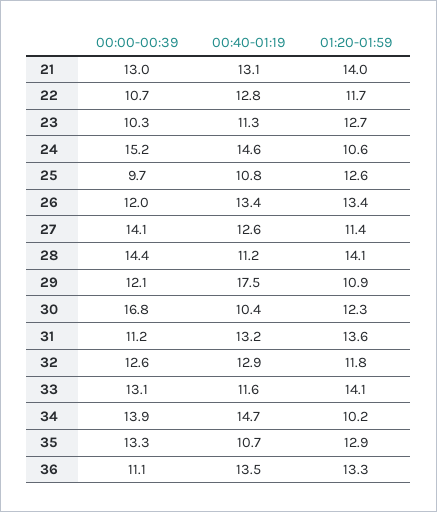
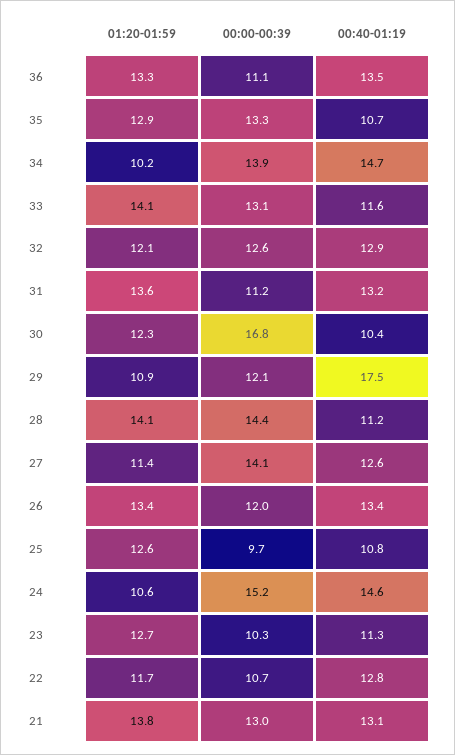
  {
    "00:00-00:39": {
      "21": 13,
      "22": 10.7,
      "23": 10.3,
      "24": 15.2,
      "25": 9.7,
      "26": 12,
      "27": 14.1,
      "28": 14.4,
      "29": 12.1,
      "30": 16.8,
      "31": 11.2,
      "32": 12.6,
      "33": 13.1,
      "34": 13.9,
      "35": 13.3,
      "36": 11.1
    },
    "00:40-01:19": {
      "21": 13.1,
      "22": 12.8,
      "23": 11.3,
      "24": 14.6,
      "25": 10.8,
      "26": 13.4,
      "27": 12.6,
      "28": 11.2,
      "29": 17.5,
      "30": 10.4,
      "31": 13.2,
      "32": 12.9,
      "33": 11.6,
      "34": 14.7,
      "35": 10.7,
      "36": 13.5
    },
    "01:20-01:59": {
-     "21": 14,
+     "21": 13.8,
      "22": 11.7,
      "23": 12.7,
      "24": 10.6,
      "25": 12.6,
      "26": 13.4,
      "27": 11.4,
      "28": 14.1,
      "29": 10.9,
      "30": 12.3,
      "31": 13.6,
-     "32": 11.8,
+     "32": 12.1,
      "33": 14.1,
      "34": 10.2,
      "35": 12.9,
      "36": 13.3
    }
  }

